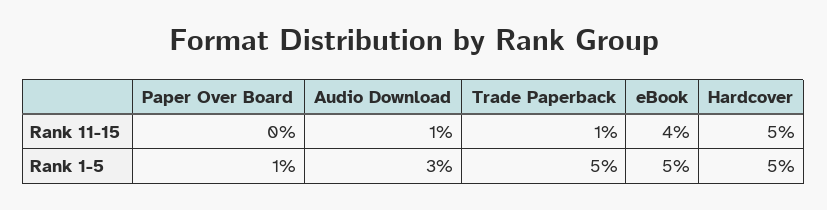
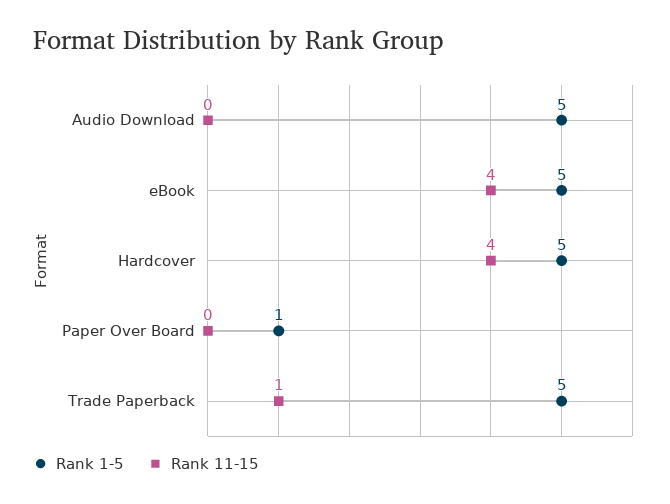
  {
    "Rank 11-15": {
      "Paper Over Board": 0,
-     "Audio Download": 1,
+     "Audio Download": 0,
      "Trade Paperback": 1,
      "eBook": 4,
-     "Hardcover": 5
+     "Hardcover": 4
    },
    "Rank 1-5": {
      "Paper Over Board": 1,
-     "Audio Download": 3,
+     "Audio Download": 5,
      "Trade Paperback": 5,
      "eBook": 5,
      "Hardcover": 5
    }
  }

